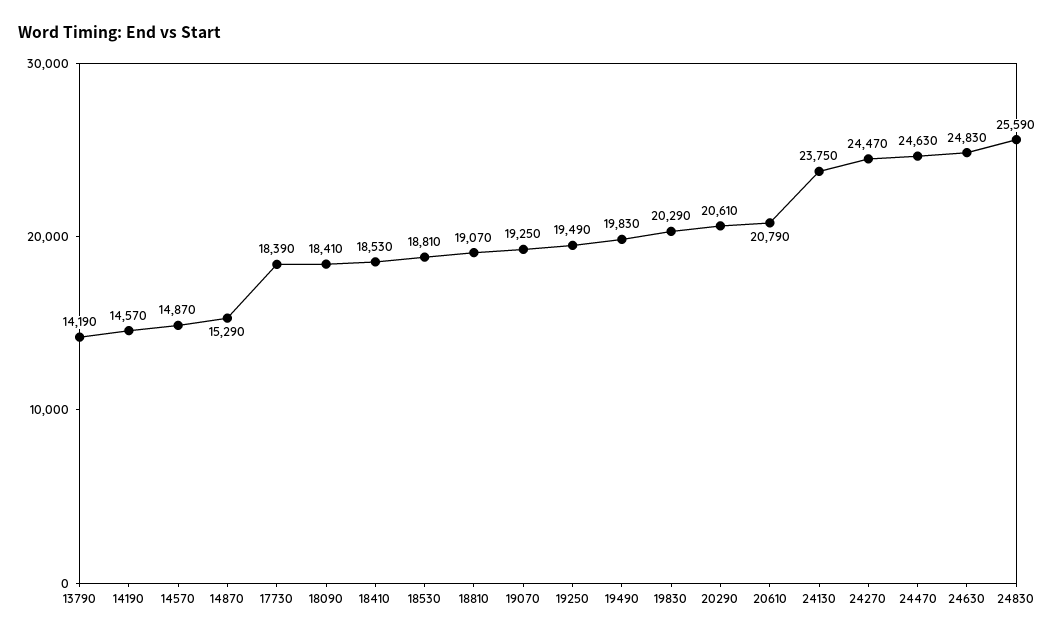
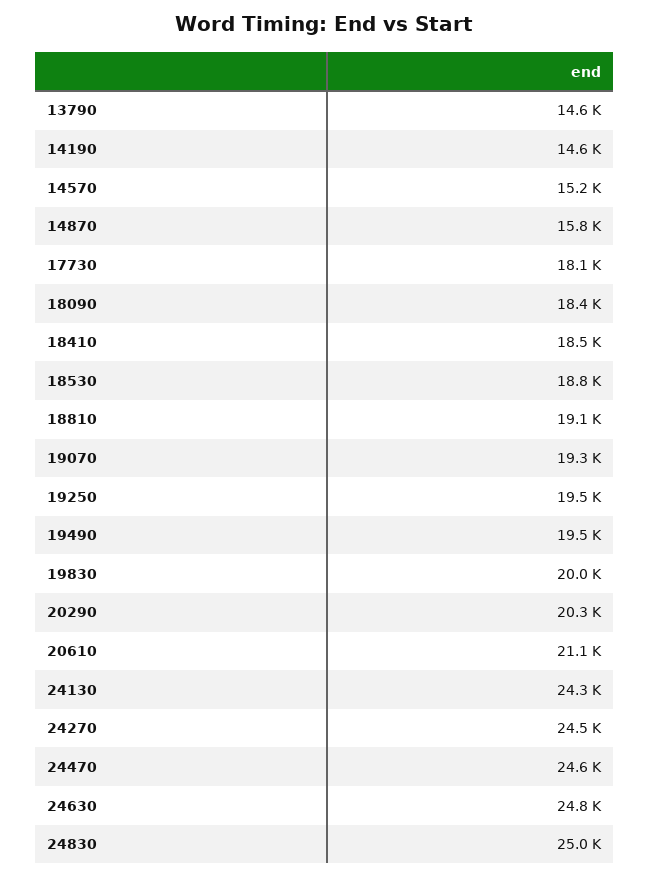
  {
-   "13790": 14190,
+   "13790": 14600,
    "14190": 14570,
-   "14570": 14870,
+   "14570": 15200,
-   "14870": 15290,
+   "14870": 15800,
-   "17730": 18390,
+   "17730": 18100,
    "18090": 18410,
    "18410": 18530,
    "18530": 18810,
    "18810": 19070,
    "19070": 19250,
    "19250": 19490,
-   "19490": 19830,
+   "19490": 19500,
-   "19830": 20290,
+   "19830": 20000,
-   "20290": 20610,
+   "20290": 20300,
-   "20610": 20790,
+   "20610": 21100,
-   "24130": 23750,
+   "24130": 24300,
    "24270": 24470,
    "24470": 24630,
    "24630": 24830,
-   "24830": 25590
+   "24830": 25000
  }

